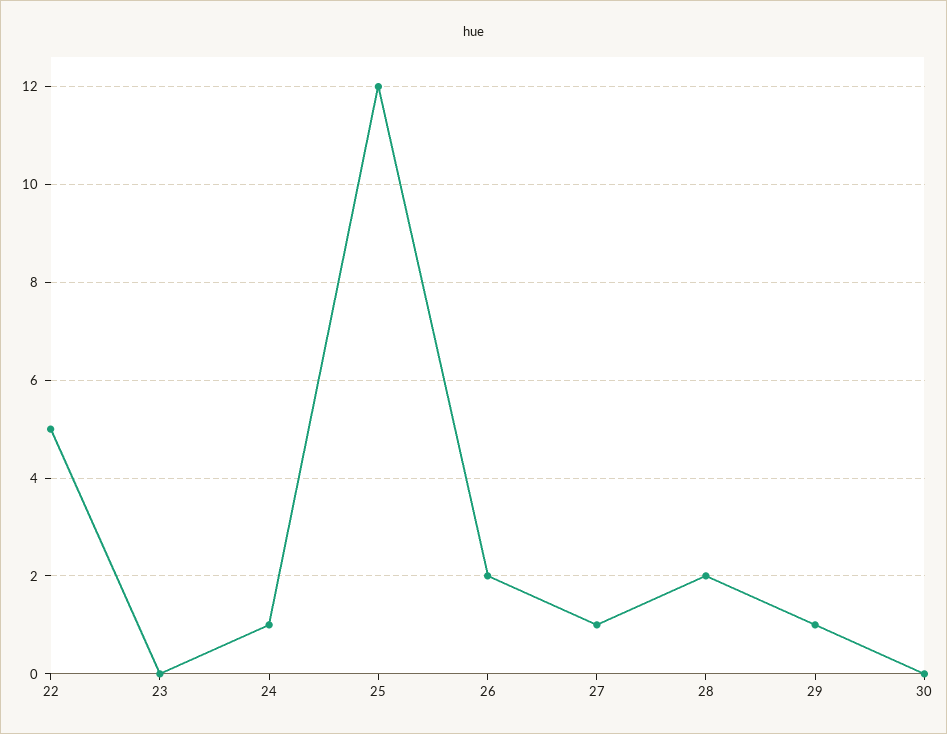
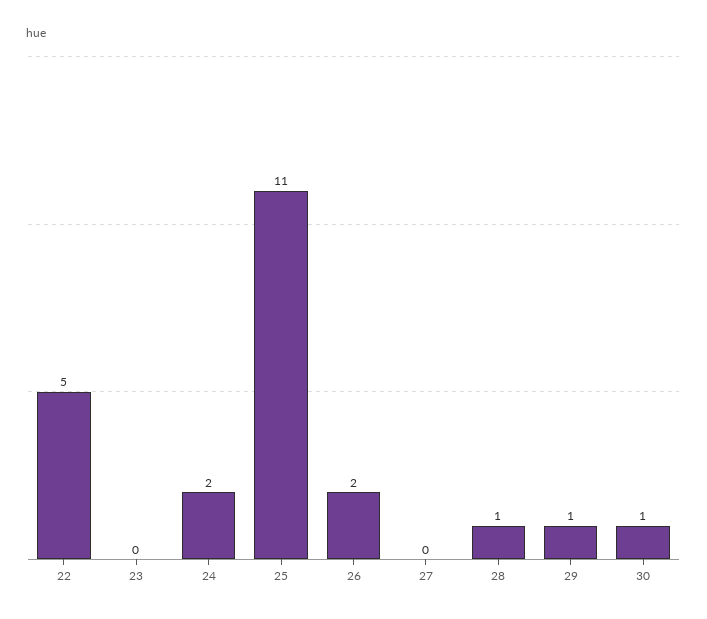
  {
    "22": 5,
    "23": 0,
-   "24": 1,
+   "24": 2,
-   "25": 12,
+   "25": 11,
    "26": 2,
-   "27": 1,
+   "27": 0,
-   "28": 2,
+   "28": 1,
    "29": 1,
-   "30": 0
+   "30": 1
  }

